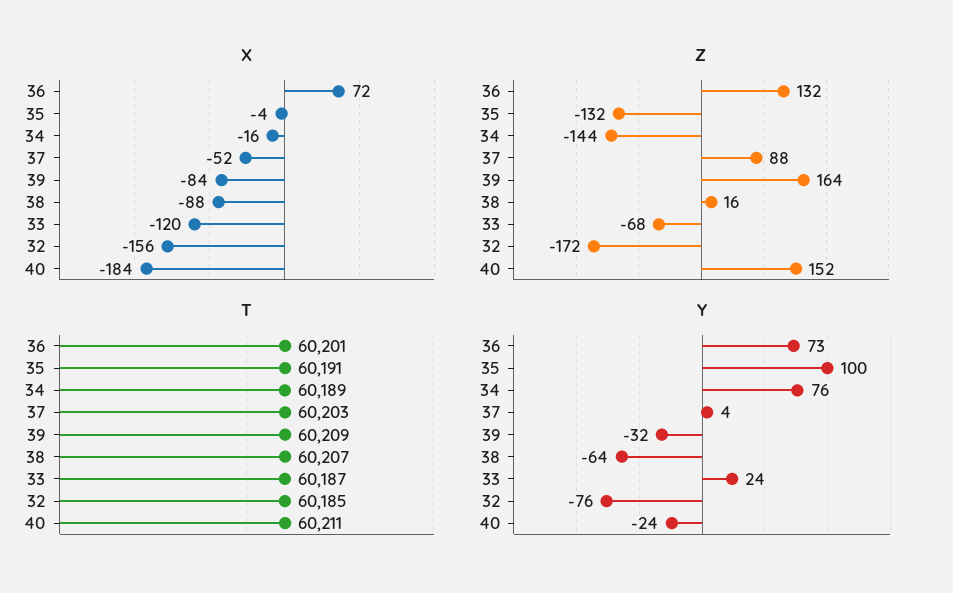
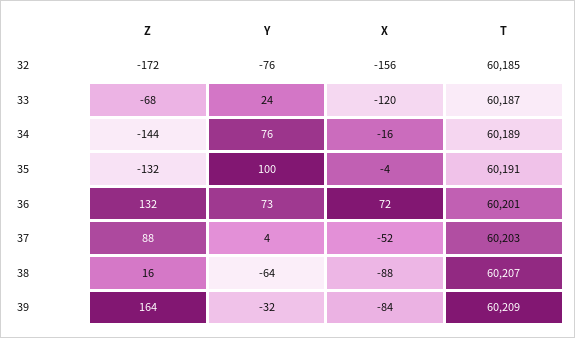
  {
    "X": {
      "36": 72,
      "35": -4,
      "34": -16,
      "37": -52,
      "39": -84,
      "38": -88,
      "33": -120,
-     "32": -156,
+     "32": -156
-     "40": -184
    },
    "Z": {
      "36": 132,
      "35": -132,
      "34": -144,
      "37": 88,
      "39": 164,
      "38": 16,
      "33": -68,
-     "32": -172,
+     "32": -172
-     "40": 152
    },
    "T": {
      "36": 60201,
      "35": 60191,
      "34": 60189,
      "37": 60203,
      "39": 60209,
      "38": 60207,
      "33": 60187,
-     "32": 60185,
+     "32": 60185
-     "40": 60211
    },
    "Y": {
      "36": 73,
      "35": 100,
      "34": 76,
      "37": 4,
      "39": -32,
      "38": -64,
      "33": 24,
-     "32": -76,
+     "32": -76
-     "40": -24
    }
  }

